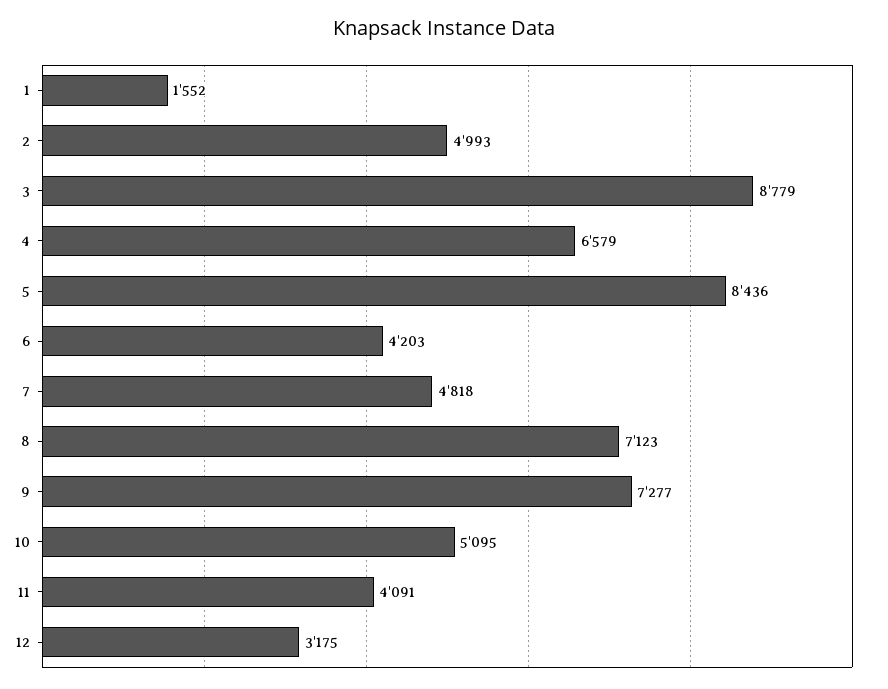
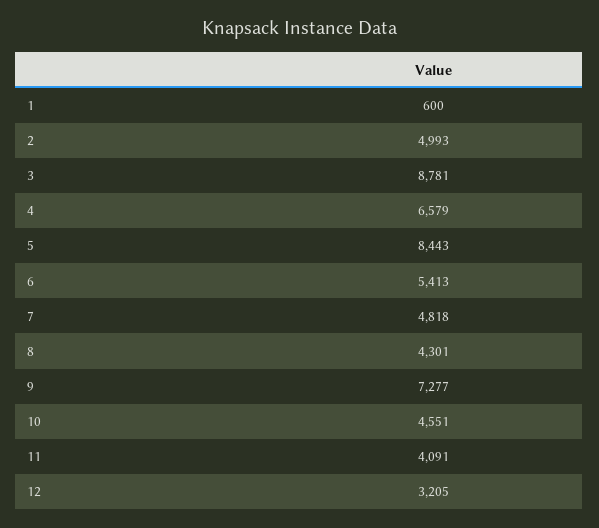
  {
-   "1": 1552,
+   "1": 600,
    "2": 4993,
-   "3": 8779,
+   "3": 8781,
    "4": 6579,
-   "5": 8436,
+   "5": 8443,
-   "6": 4203,
+   "6": 5413,
    "7": 4818,
-   "8": 7123,
+   "8": 4301,
    "9": 7277,
-   "10": 5095,
+   "10": 4551,
    "11": 4091,
-   "12": 3175
+   "12": 3205
  }

